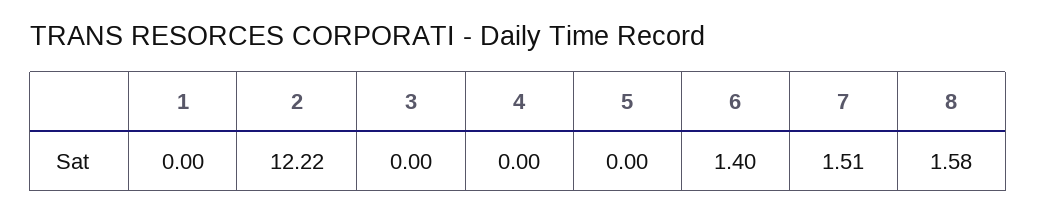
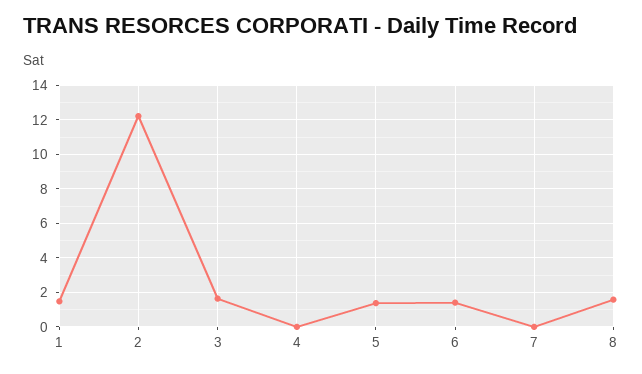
  {
-   "1": 0,
+   "1": 1.5,
    "2": 12.22,
-   "3": 0,
+   "3": 1.5,
    "4": 0,
-   "5": 0,
+   "5": 1.5,
    "6": 1.4,
-   "7": 1.51,
+   "7": 0,
    "8": 1.58
  }

